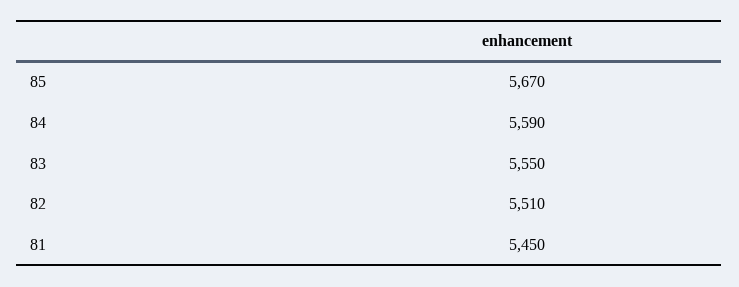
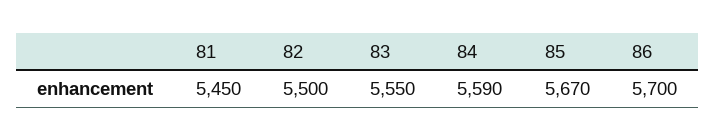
  {
    "85": 5670,
    "84": 5590,
    "83": 5550,
-   "82": 5510,
+   "82": 5500,
-   "81": 5450
+   "81": 5450,
+   "86": 5700
  }

